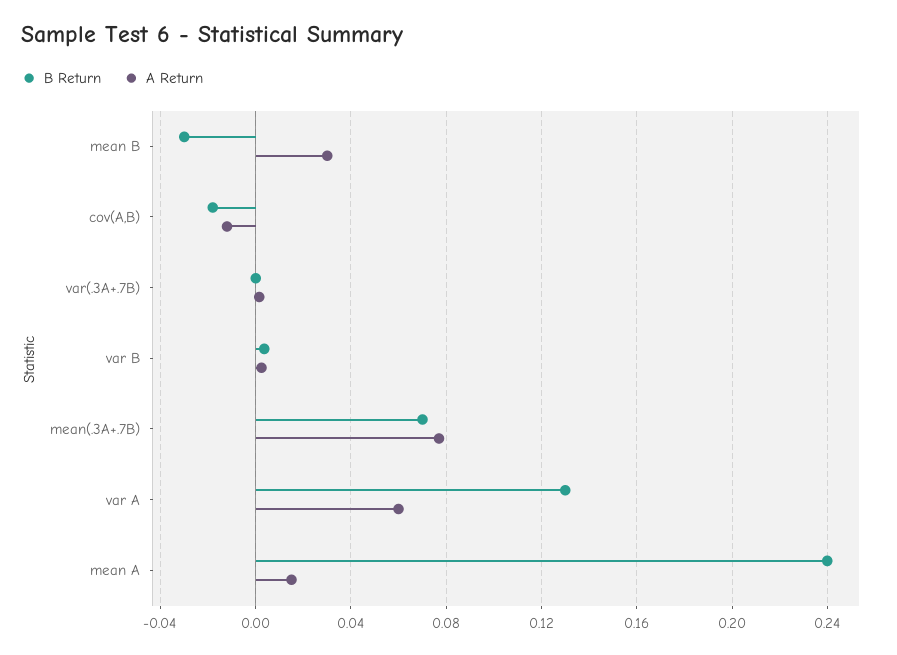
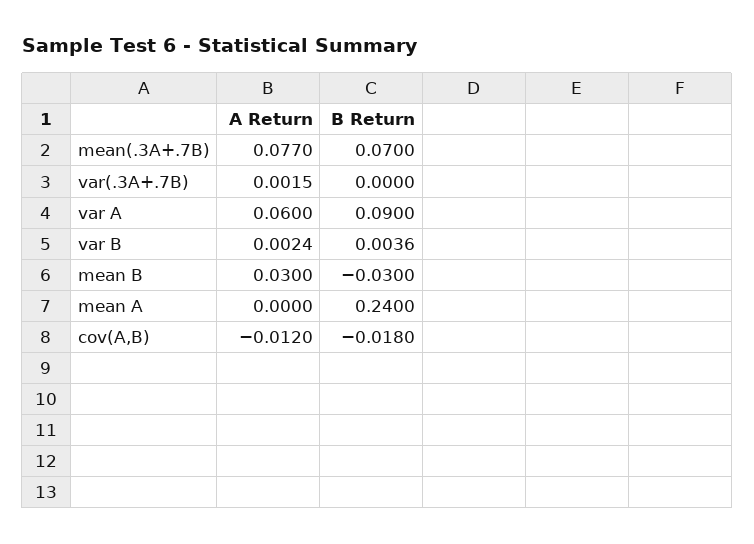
  {
    "B Return": {
      "mean B": -0.03,
      "cov(A,B)": -0.018,
      "var(.3A+.7B)": 0,
      "var B": 0.0036,
      "mean(.3A+.7B)": 0.07,
-     "var A": 0.13,
+     "var A": 0.09,
      "mean A": 0.24
    },
    "A Return": {
      "mean B": 0.03,
      "cov(A,B)": -0.012,
      "var(.3A+.7B)": 0.0015,
      "var B": 0.0024,
      "mean(.3A+.7B)": 0.077,
      "var A": 0.06,
-     "mean A": 0.015
+     "mean A": 0
    }
  }

